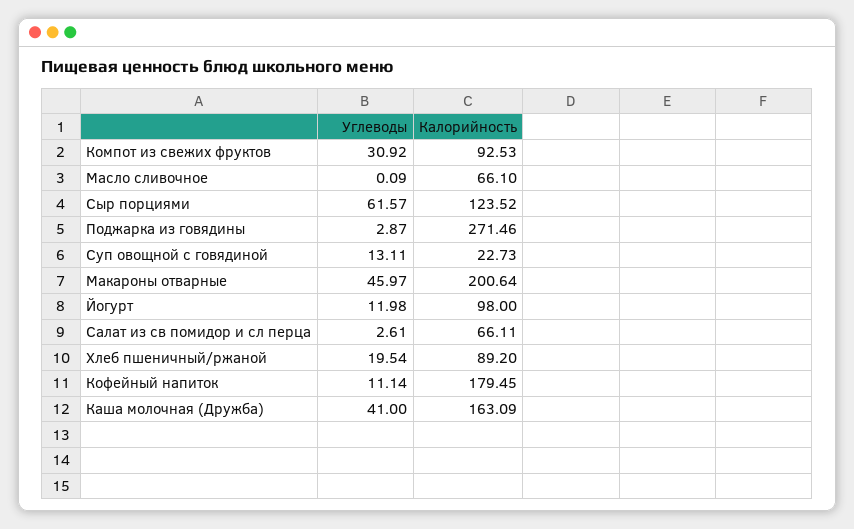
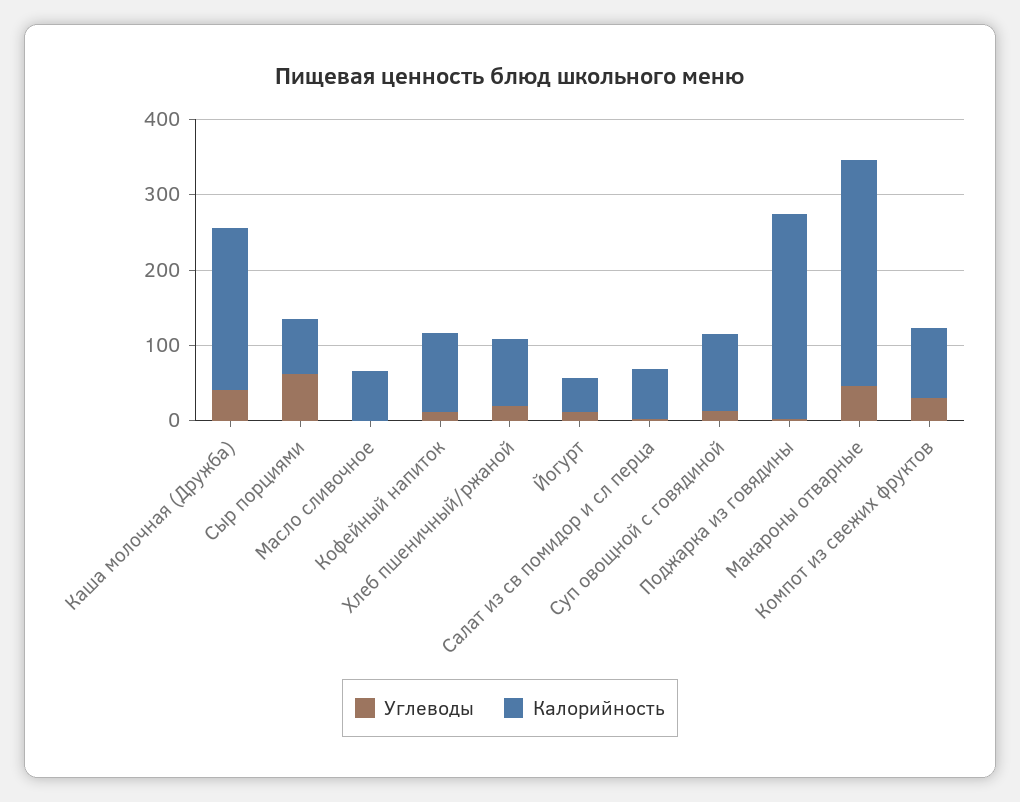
  {
    "Углеводы": {
      "Компот из свежих фруктов": 30.92,
      "Масло сливочное": 0.09,
      "Сыр порциями": 61.57,
      "Поджарка из говядины": 2.87,
      "Суп овощной с говядиной": 13.11,
      "Макароны отварные": 45.97,
      "Йогурт": 11.98,
      "Салат из св помидор и сл перца": 2.61,
      "Хлеб пшеничный/ржаной": 19.54,
      "Кофейный напиток": 11.14,
      "Каша молочная (Дружба)": 41
    },
    "Калорийность": {
      "Компот из свежих фруктов": 92.53,
      "Масло сливочное": 66.1,
-     "Сыр порциями": 123.52,
+     "Сыр порциями": 80,
      "Поджарка из говядины": 271.46,
-     "Суп овощной с говядиной": 22.73,
+     "Суп овощной с говядиной": 100,
-     "Макароны отварные": 200.64,
+     "Макароны отварные": 300,
-     "Йогурт": 98,
+     "Йогурт": 40,
      "Салат из св помидор и сл перца": 66.11,
      "Хлеб пшеничный/ржаной": 89.2,
-     "Кофейный напиток": 179.45,
+     "Кофейный напиток": 100,
-     "Каша молочная (Дружба)": 163.09
+     "Каша молочная (Дружба)": 220
    }
  }

